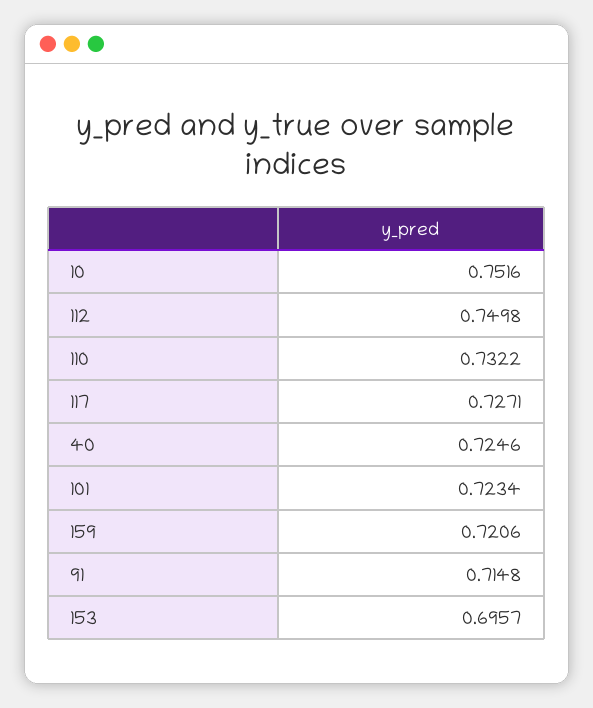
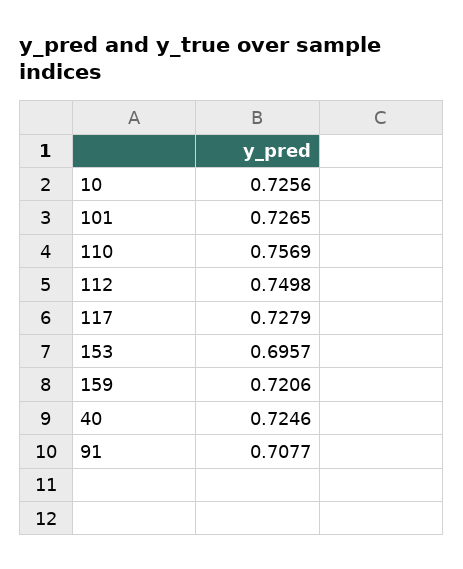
  {
-   "10": 0.7516,
+   "10": 0.7256,
    "112": 0.7498,
-   "110": 0.7322,
+   "110": 0.7569,
-   "117": 0.7271,
+   "117": 0.7279,
    "40": 0.7246,
-   "101": 0.7234,
+   "101": 0.7265,
    "159": 0.7206,
-   "91": 0.7148,
+   "91": 0.7077,
    "153": 0.6957
  }

